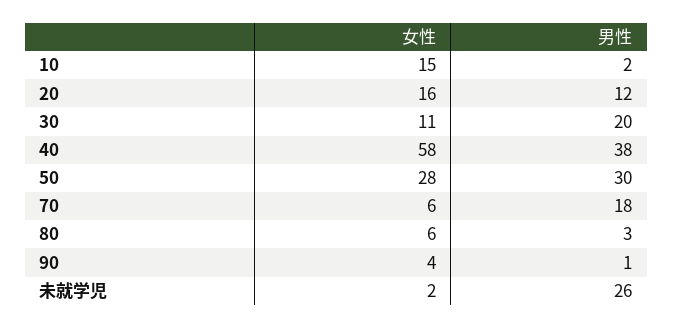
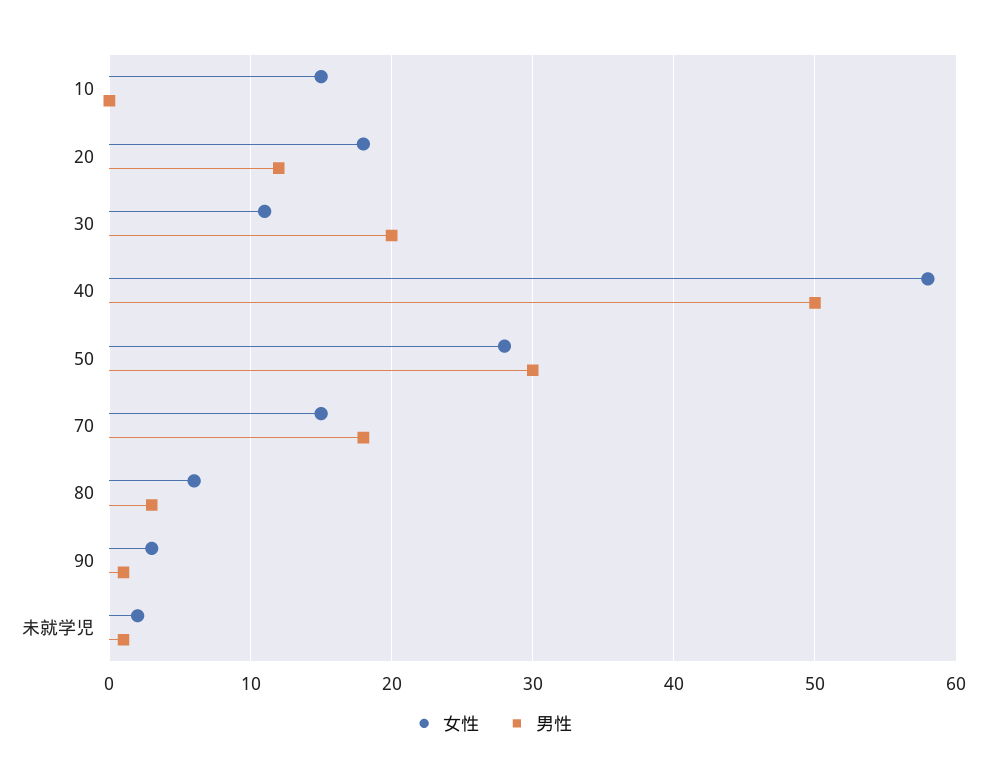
  {
    "女性": {
      "10": 15,
-     "20": 16,
+     "20": 18,
      "30": 11,
      "40": 58,
      "50": 28,
-     "70": 6,
+     "70": 15,
      "80": 6,
-     "90": 4,
+     "90": 3,
      "未就学児": 2
    },
    "男性": {
-     "10": 2,
+     "10": 0,
      "20": 12,
      "30": 20,
-     "40": 38,
+     "40": 50,
      "50": 30,
      "70": 18,
      "80": 3,
      "90": 1,
-     "未就学児": 26
+     "未就学児": 1
    }
  }

